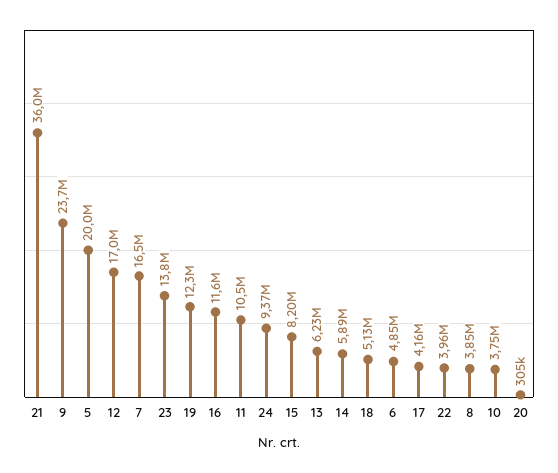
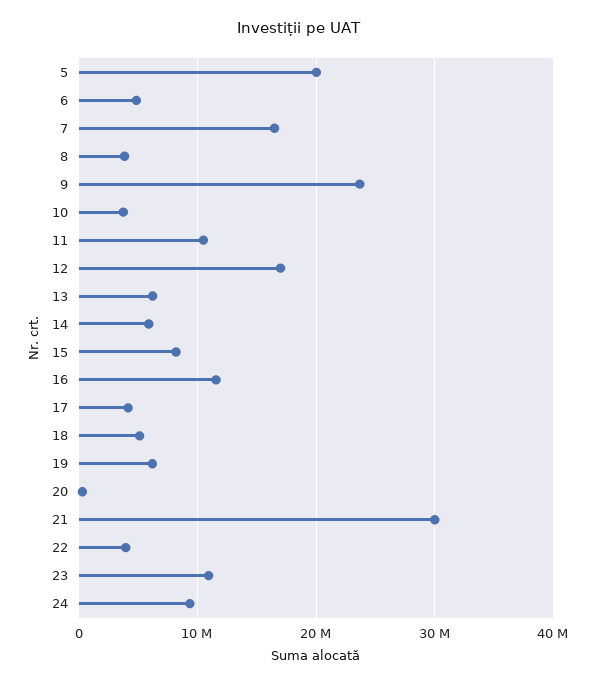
  {
-   "21": 36000000,
+   "21": 30000000,
    "9": 23700000,
    "5": 20000000,
    "12": 17000000,
    "7": 16500000,
-   "23": 13800000,
+   "23": 11000000,
-   "19": 12300000,
+   "19": 6000000,
    "16": 11600000,
    "11": 10500000,
    "24": 9370000,
    "15": 8200000,
    "13": 6230000,
    "14": 5890000,
    "18": 5130000,
    "6": 4850000,
    "17": 4160000,
    "22": 3960000,
    "8": 3850000,
    "10": 3750000,
    "20": 305000
  }

